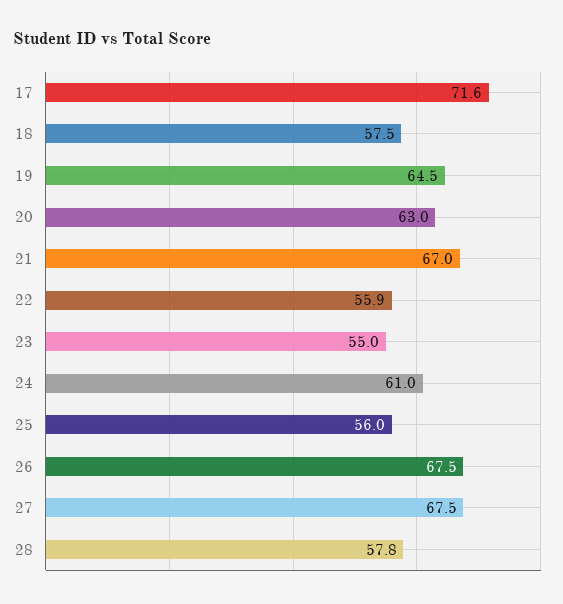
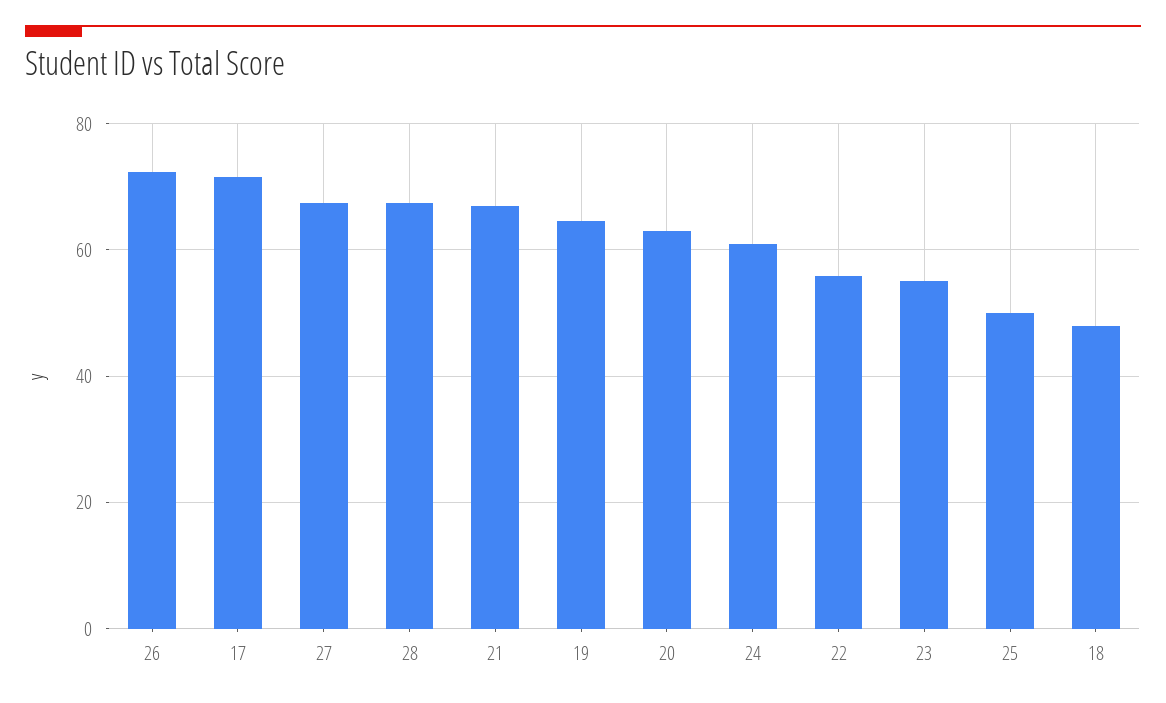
  {
    "17": 71.6,
-   "18": 57.5,
+   "18": 48,
    "19": 64.5,
    "20": 63,
    "21": 67,
    "22": 55.9,
    "23": 55,
    "24": 61,
-   "25": 56,
+   "25": 50,
-   "26": 67.5,
+   "26": 72,
    "27": 67.5,
-   "28": 57.8
+   "28": 68
  }

